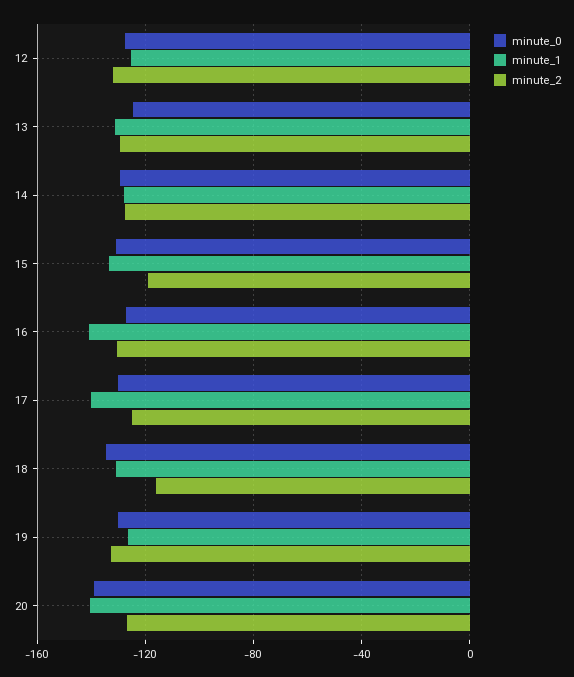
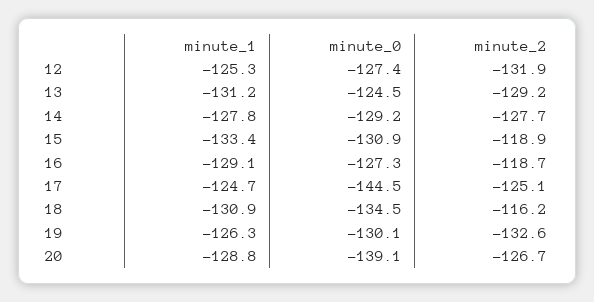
  {
    "minute_0": {
      "12": -127.4,
      "13": -124.5,
      "14": -129.2,
      "15": -130.9,
      "16": -127.3,
-     "17": -130,
+     "17": -144.5,
      "18": -134.5,
      "19": -130.1,
      "20": -139.1
    },
    "minute_1": {
      "12": -125.3,
      "13": -131.2,
      "14": -127.8,
      "15": -133.4,
-     "16": -140,
+     "16": -129.1,
-     "17": -140,
+     "17": -124.7,
      "18": -130.9,
      "19": -126.3,
-     "20": -140
+     "20": -128.8
    },
    "minute_2": {
      "12": -131.9,
      "13": -129.2,
      "14": -127.7,
      "15": -118.9,
-     "16": -130,
+     "16": -118.7,
      "17": -125.1,
      "18": -116.2,
      "19": -132.6,
      "20": -126.7
    }
  }

